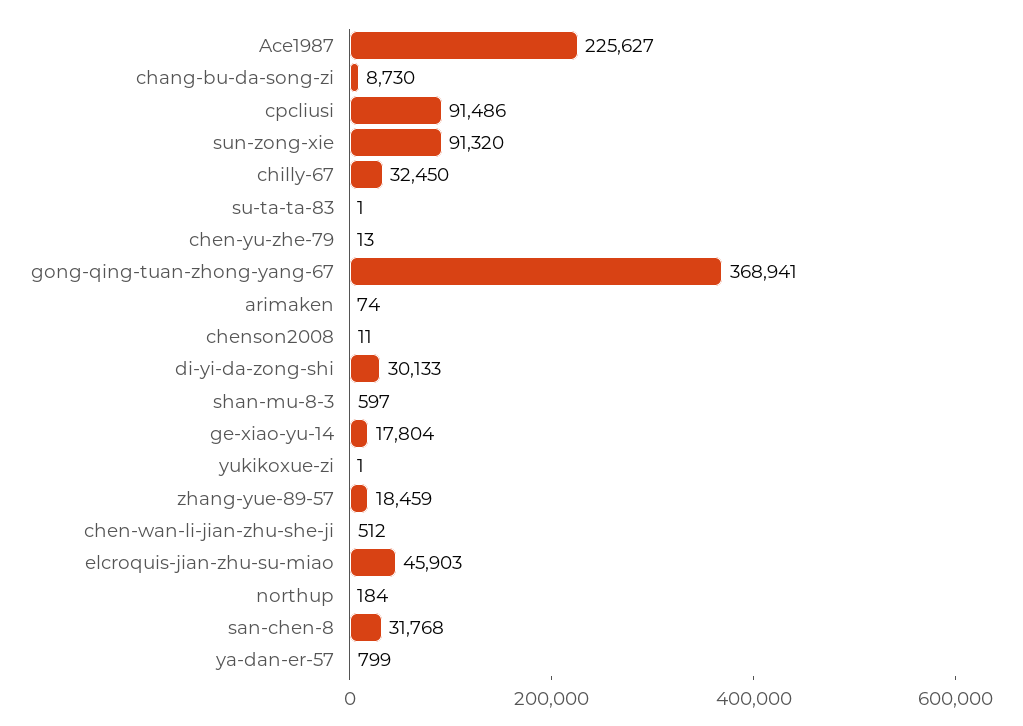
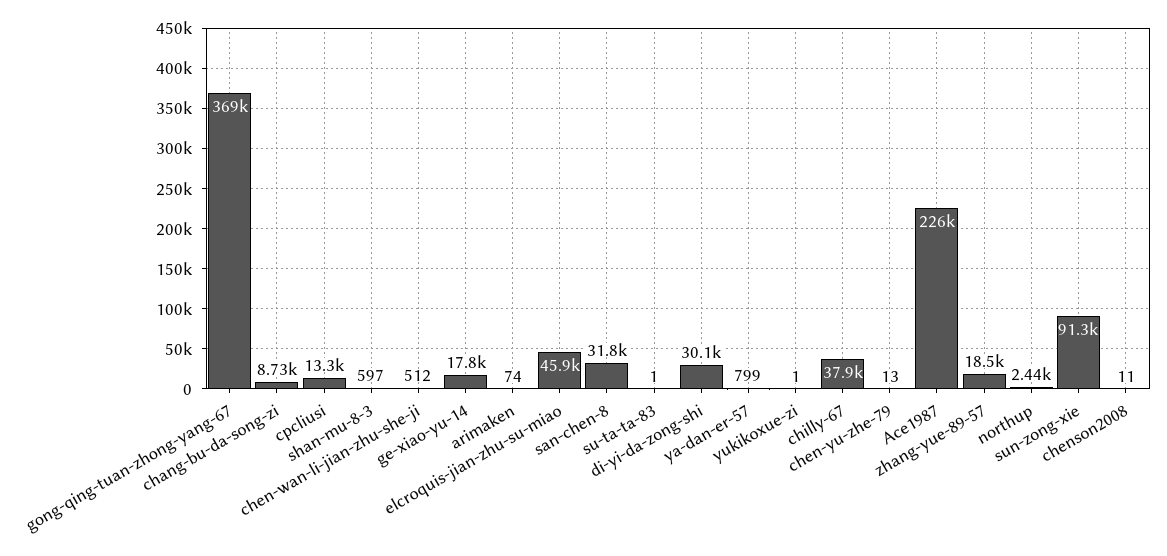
  {
    "Ace1987": 225627,
    "chang-bu-da-song-zi": 8730,
-   "cpcliusi": 91486,
+   "cpcliusi": 13300,
    "sun-zong-xie": 91320,
-   "chilly-67": 32450,
+   "chilly-67": 37900,
    "su-ta-ta-83": 1,
    "chen-yu-zhe-79": 13,
    "gong-qing-tuan-zhong-yang-67": 368941,
    "arimaken": 74,
    "chenson2008": 11,
    "di-yi-da-zong-shi": 30133,
    "shan-mu-8-3": 597,
    "ge-xiao-yu-14": 17804,
    "yukikoxue-zi": 1,
    "zhang-yue-89-57": 18459,
    "chen-wan-li-jian-zhu-she-ji": 512,
    "elcroquis-jian-zhu-su-miao": 45903,
-   "northup": 184,
+   "northup": 2440,
    "san-chen-8": 31768,
    "ya-dan-er-57": 799
  }

